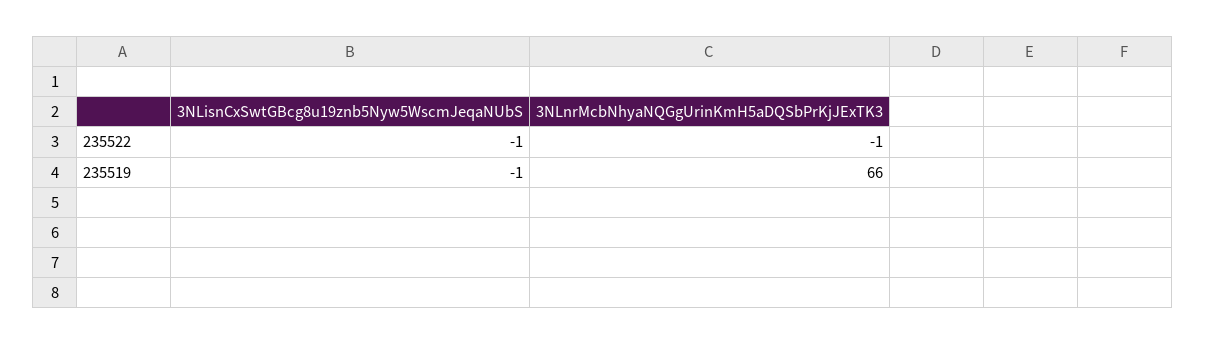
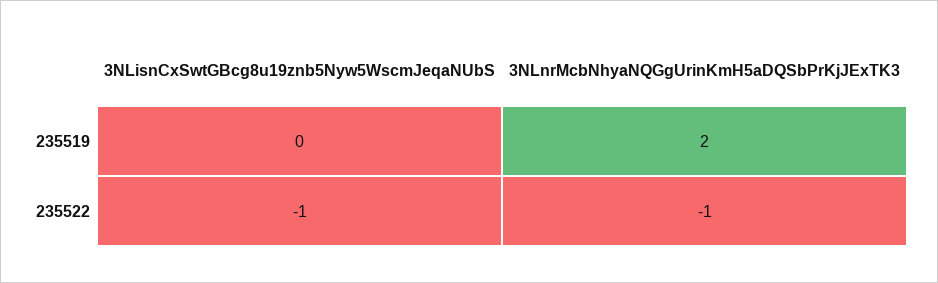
  {
    "3NLisnCxSwtGBcg8u19znb5Nyw5WscmJeqaNUbS": {
      "235522": -1,
-     "235519": -1
+     "235519": 0
    },
    "3NLnrMcbNhyaNQGgUrinKmH5aDQSbPrKjJExTK3": {
      "235522": -1,
-     "235519": 66
+     "235519": 2
    }
  }

